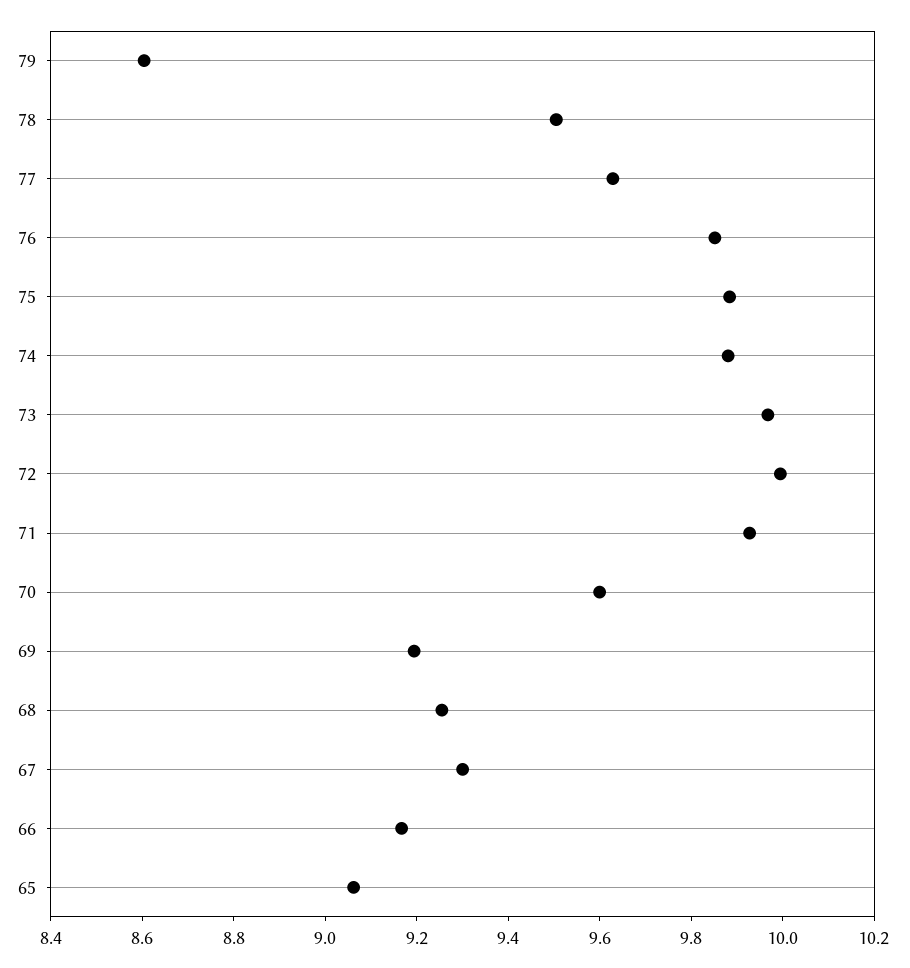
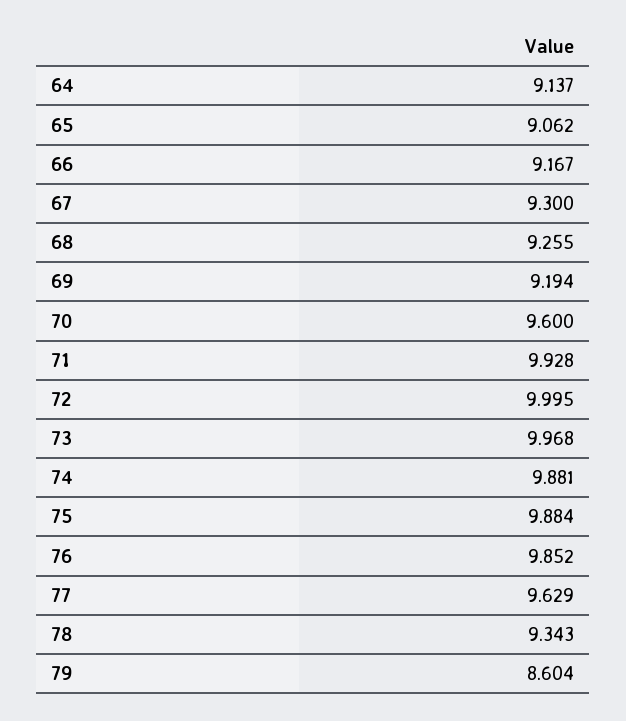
  {
    "79": 8.604,
-   "78": 9.5,
+   "78": 9.343,
    "77": 9.629,
    "76": 9.852,
    "75": 9.884,
    "74": 9.881,
    "73": 9.968,
    "72": 9.995,
    "71": 9.928,
    "70": 9.6,
    "69": 9.194,
    "68": 9.255,
    "67": 9.3,
    "66": 9.167,
-   "65": 9.062
+   "65": 9.062,
+   "64": 9.137
  }

